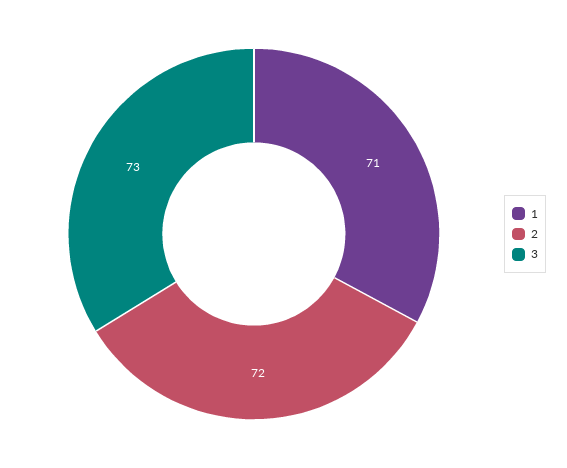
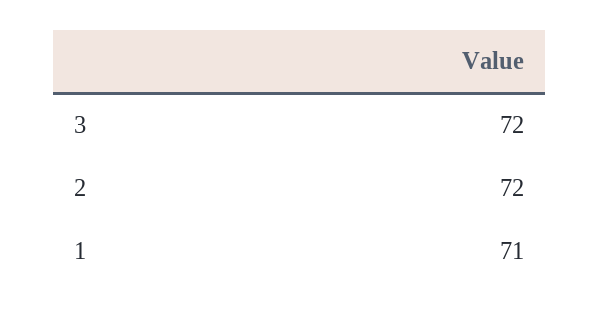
  {
    "1": 71,
    "2": 72,
-   "3": 73
+   "3": 72
  }

